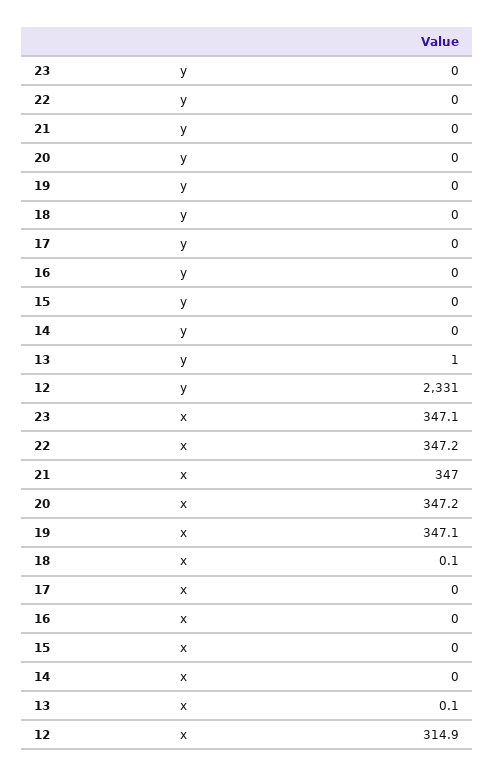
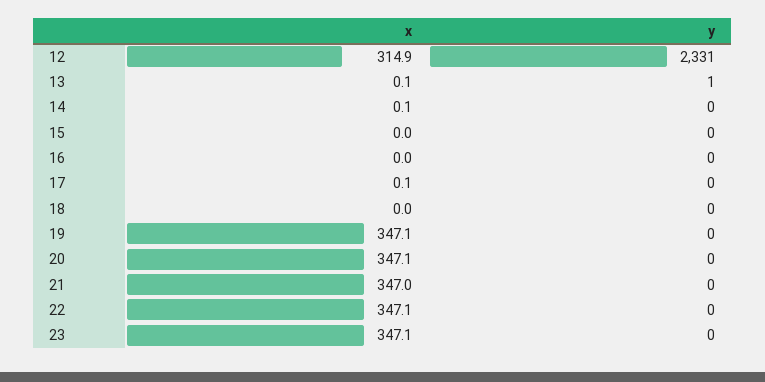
  {
    "23": {
      "y": 0,
      "x": 347.1
    },
    "22": {
      "y": 0,
-     "x": 347.2
+     "x": 347.1
    },
    "21": {
      "y": 0,
      "x": 347
    },
    "20": {
      "y": 0,
-     "x": 347.2
+     "x": 347.1
    },
    "19": {
      "y": 0,
      "x": 347.1
    },
    "18": {
      "y": 0,
-     "x": 0.1
+     "x": 0
    },
    "17": {
      "y": 0,
-     "x": 0
+     "x": 0.1
    },
    "16": {
      "y": 0,
      "x": 0
    },
    "15": {
      "y": 0,
      "x": 0
    },
    "14": {
      "y": 0,
-     "x": 0
+     "x": 0.1
    },
    "13": {
      "y": 1,
      "x": 0.1
    },
    "12": {
      "y": 2331,
      "x": 314.9
    }
  }

